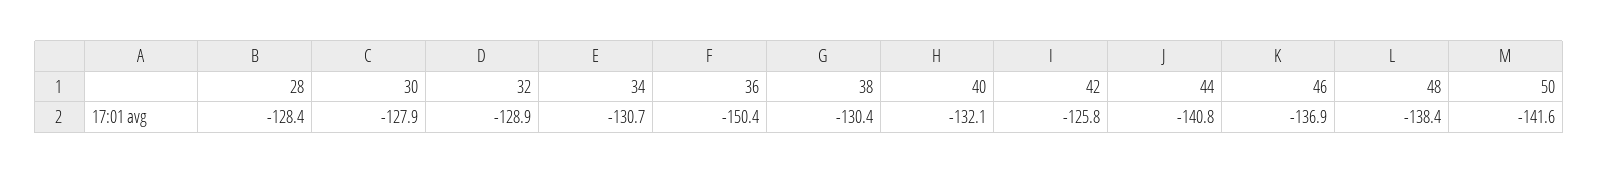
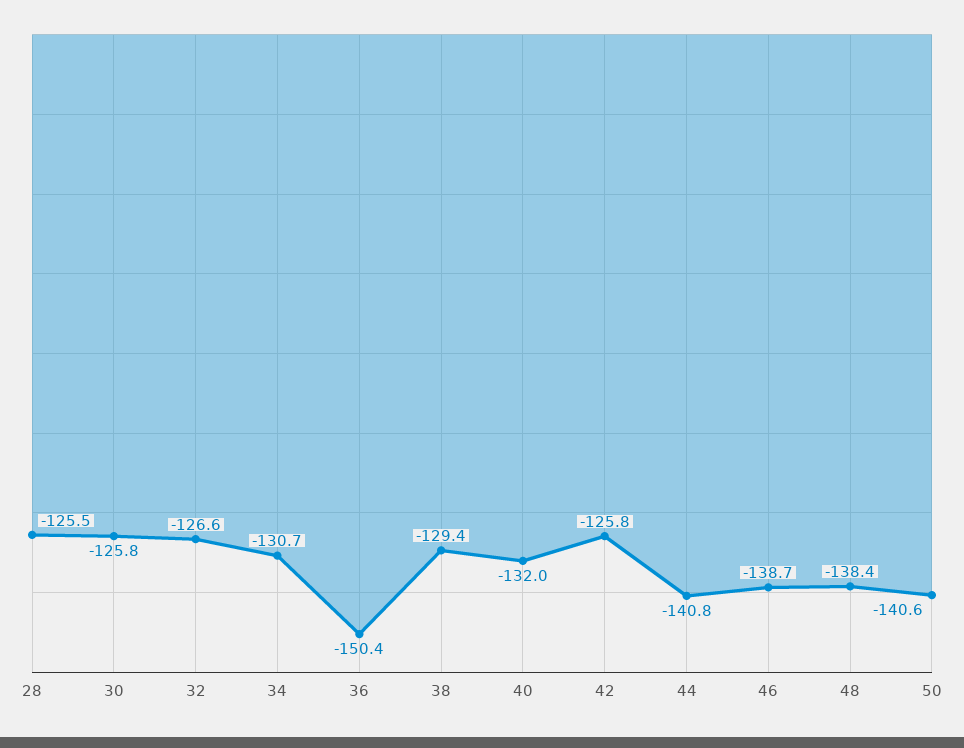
  {
-   "28": -128.4,
+   "28": -125.5,
-   "30": -127.9,
+   "30": -125.8,
-   "32": -128.9,
+   "32": -126.6,
    "34": -130.7,
    "36": -150.4,
-   "38": -130.4,
+   "38": -129.4,
-   "40": -132.1,
+   "40": -132,
    "42": -125.8,
    "44": -140.8,
-   "46": -136.9,
+   "46": -138.7,
    "48": -138.4,
-   "50": -141.6
+   "50": -140.6
  }

